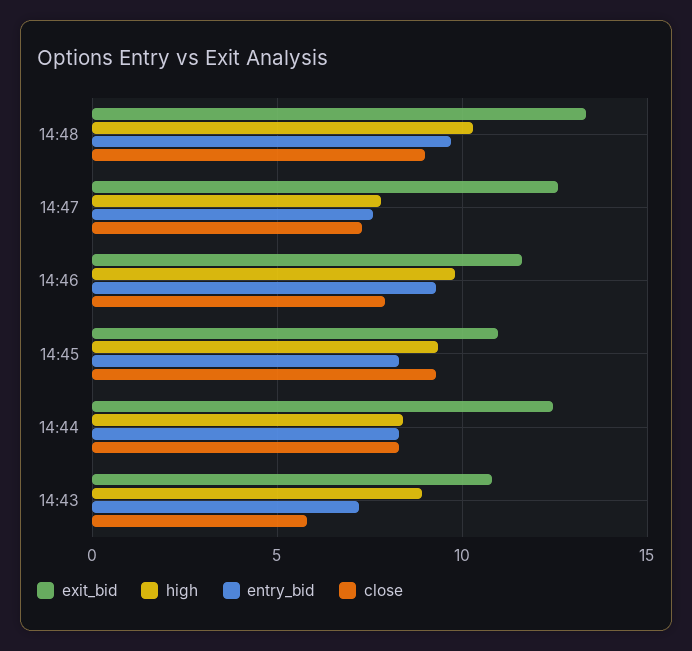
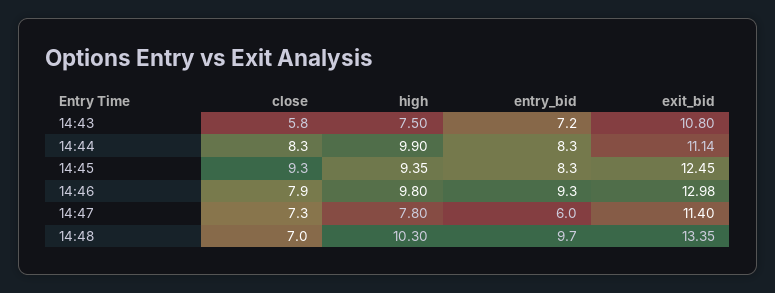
  {
    "exit_bid": {
      "14:48": 13.35,
-     "14:47": 12.5,
+     "14:47": 11.4,
-     "14:46": 11.5,
+     "14:46": 12.98,
-     "14:45": 11,
+     "14:45": 12.45,
-     "14:44": 12.5,
+     "14:44": 11.14,
      "14:43": 10.8
    },
    "high": {
      "14:48": 10.3,
      "14:47": 7.8,
      "14:46": 9.8,
      "14:45": 9.35,
-     "14:44": 8.5,
+     "14:44": 9.9,
-     "14:43": 9
+     "14:43": 7.5
    },
    "entry_bid": {
      "14:48": 9.7,
-     "14:47": 7.5,
+     "14:47": 6,
      "14:46": 9.3,
      "14:45": 8.3,
      "14:44": 8.3,
      "14:43": 7.2
    },
    "close": {
-     "14:48": 9,
+     "14:48": 7,
      "14:47": 7.3,
      "14:46": 7.9,
      "14:45": 9.3,
      "14:44": 8.3,
      "14:43": 5.8
    }
  }

